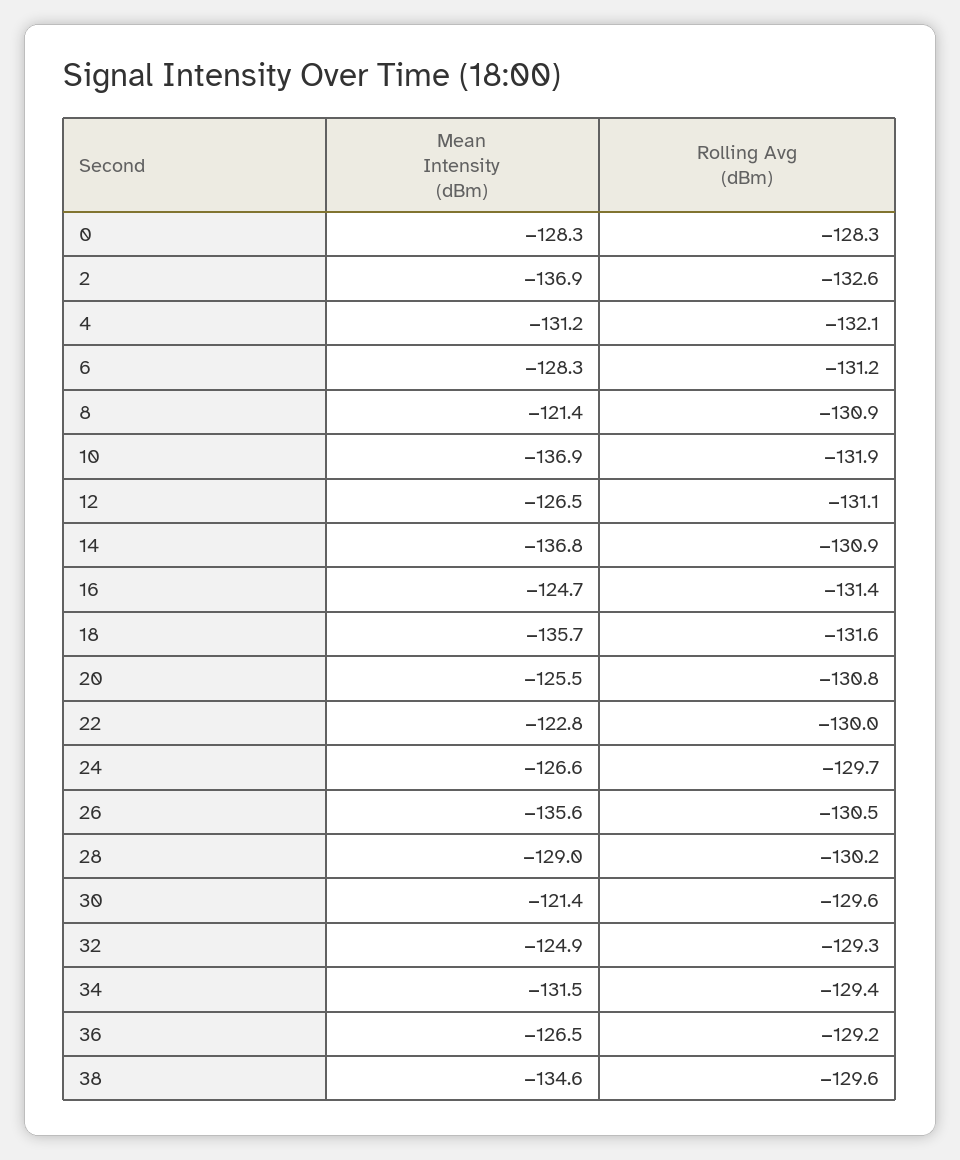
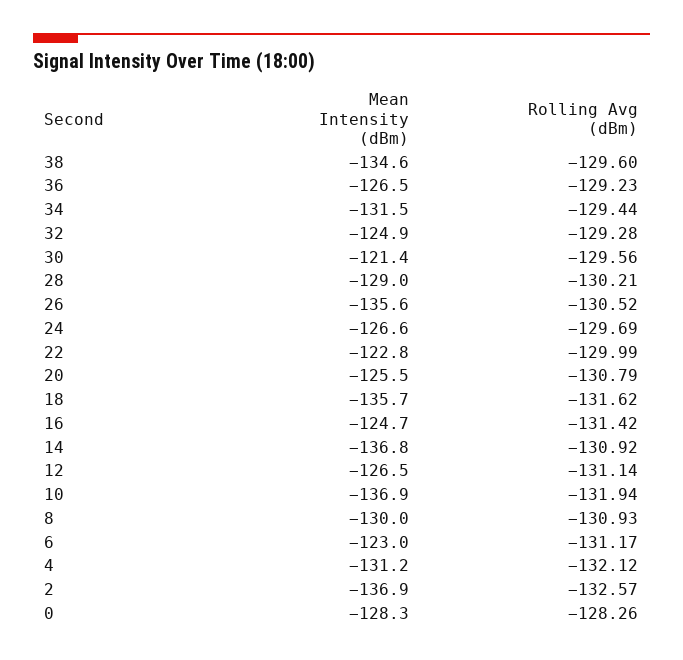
  {
    "Mean Intensity (dBm)": {
      "0": -128.3,
      "2": -136.9,
      "4": -131.2,
-     "6": -128.3,
+     "6": -123,
-     "8": -121.4,
+     "8": -130,
      "10": -136.9,
      "12": -126.5,
      "14": -136.8,
      "16": -124.7,
      "18": -135.7,
      "20": -125.5,
      "22": -122.8,
      "24": -126.6,
      "26": -135.6,
      "28": -129,
      "30": -121.4,
      "32": -124.9,
      "34": -131.5,
      "36": -126.5,
      "38": -134.6
    },
    "Rolling Avg (dBm)": {
      "0": -128.26,
      "2": -132.57,
      "4": -132.12,
      "6": -131.17,
      "8": -130.93,
      "10": -131.94,
      "12": -131.14,
      "14": -130.92,
      "16": -131.42,
      "18": -131.62,
      "20": -130.79,
      "22": -129.99,
      "24": -129.69,
      "26": -130.52,
      "28": -130.21,
      "30": -129.56,
      "32": -129.28,
      "34": -129.44,
      "36": -129.23,
      "38": -129.6
    }
  }

